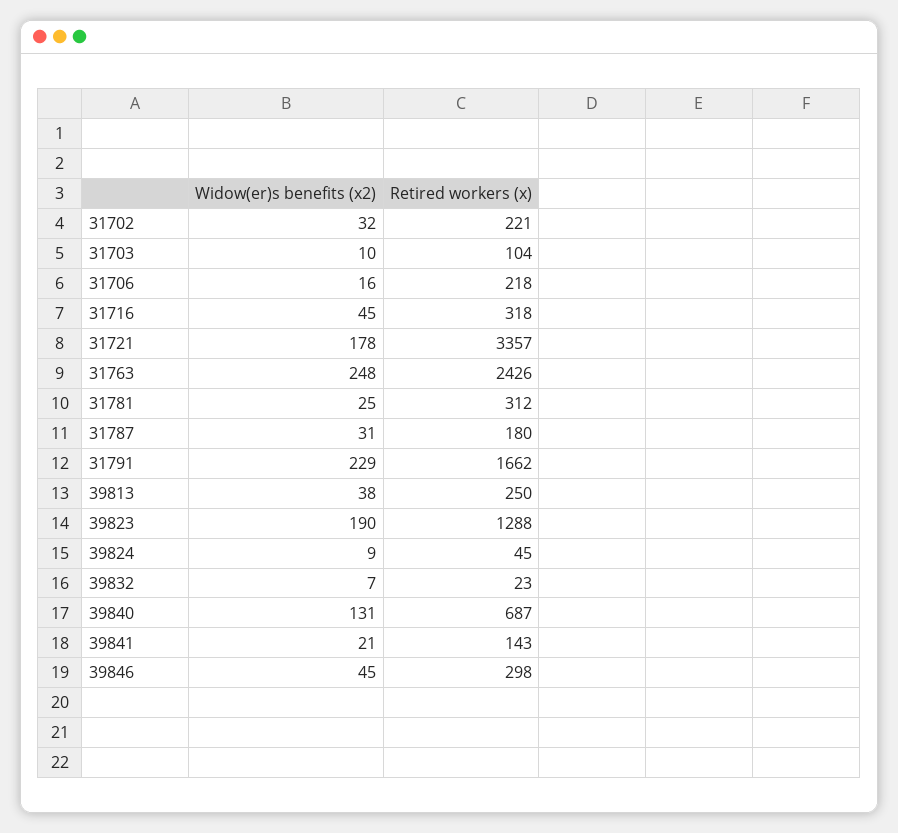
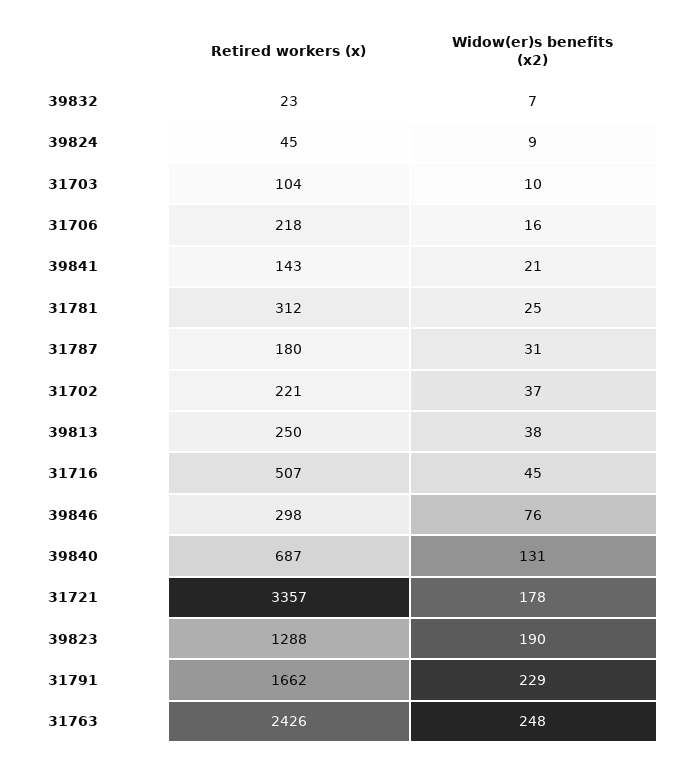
  {
    "Widow(er)s benefits (x2)": {
-     "31702": 32,
+     "31702": 37,
      "31703": 10,
      "31706": 16,
      "31716": 45,
      "31721": 178,
      "31763": 248,
      "31781": 25,
      "31787": 31,
      "31791": 229,
      "39813": 38,
      "39823": 190,
      "39824": 9,
      "39832": 7,
      "39840": 131,
      "39841": 21,
-     "39846": 45
+     "39846": 76
    },
    "Retired workers (x)": {
      "31702": 221,
      "31703": 104,
      "31706": 218,
-     "31716": 318,
+     "31716": 507,
      "31721": 3357,
      "31763": 2426,
      "31781": 312,
      "31787": 180,
      "31791": 1662,
      "39813": 250,
      "39823": 1288,
      "39824": 45,
      "39832": 23,
      "39840": 687,
      "39841": 143,
      "39846": 298
    }
  }

